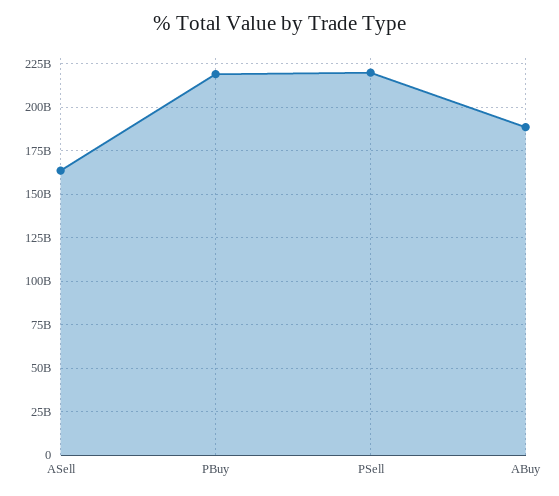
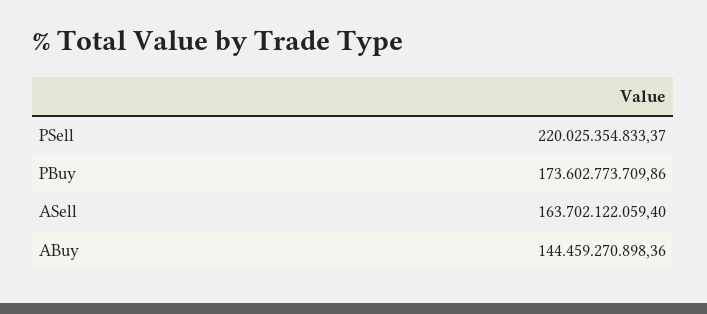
  {
    "ASell": 163702122059.4,
-   "PBuy": 220000000000,
+   "PBuy": 173602773709.86,
    "PSell": 220025354833.37,
-   "ABuy": 190000000000
+   "ABuy": 144459270898.36
  }

